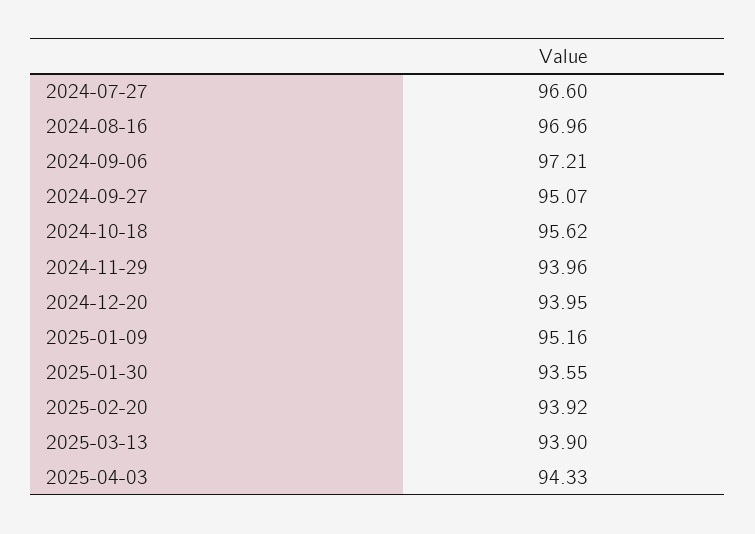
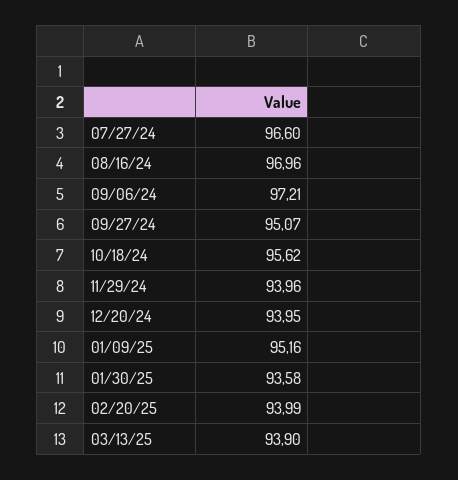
  {
    "2024-07-27": 96.6,
    "2024-08-16": 96.96,
    "2024-09-06": 97.21,
    "2024-09-27": 95.07,
    "2024-10-18": 95.62,
    "2024-11-29": 93.96,
    "2024-12-20": 93.95,
    "2025-01-09": 95.16,
-   "2025-01-30": 93.55,
+   "2025-01-30": 93.58,
-   "2025-02-20": 93.92,
+   "2025-02-20": 93.99,
-   "2025-03-13": 93.9,
+   "2025-03-13": 93.9
-   "2025-04-03": 94.33
  }

